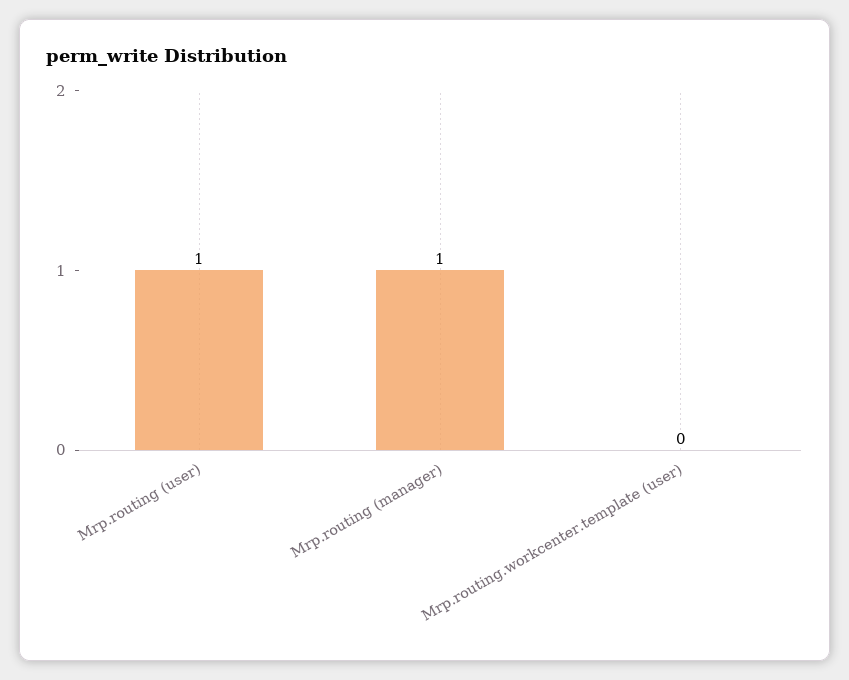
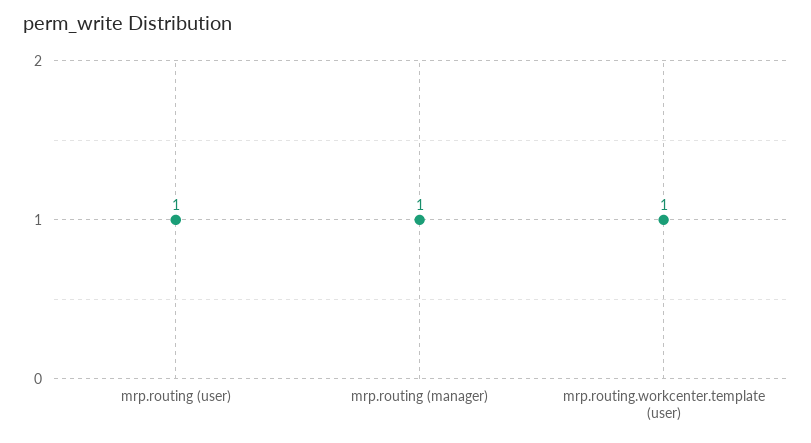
  {
    "Mrp.routing (user)": 1,
    "Mrp.routing (manager)": 1,
-   "Mrp.routing.workcenter.template (user)": 0
+   "Mrp.routing.workcenter.template (user)": 1
  }

